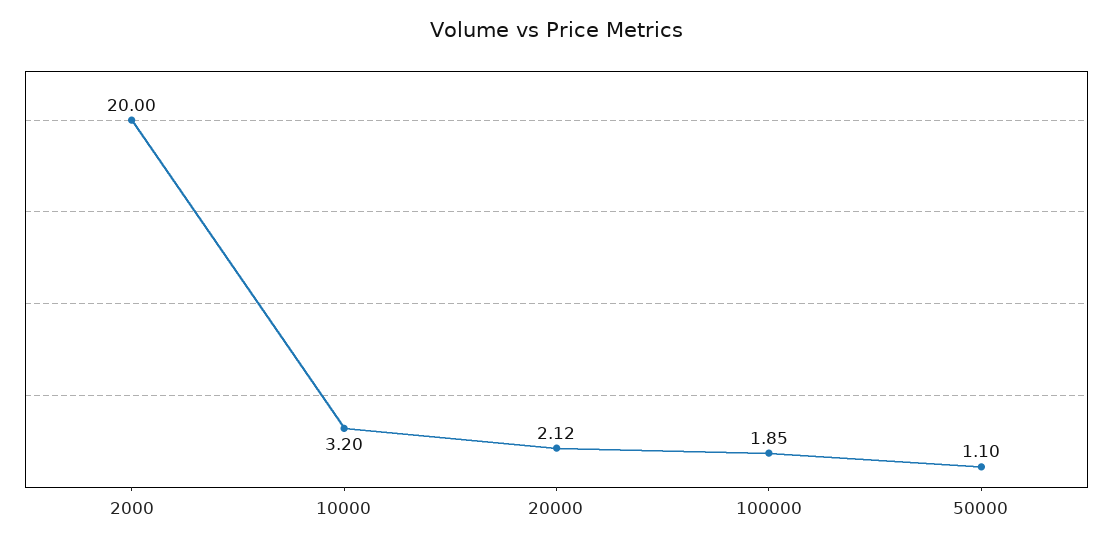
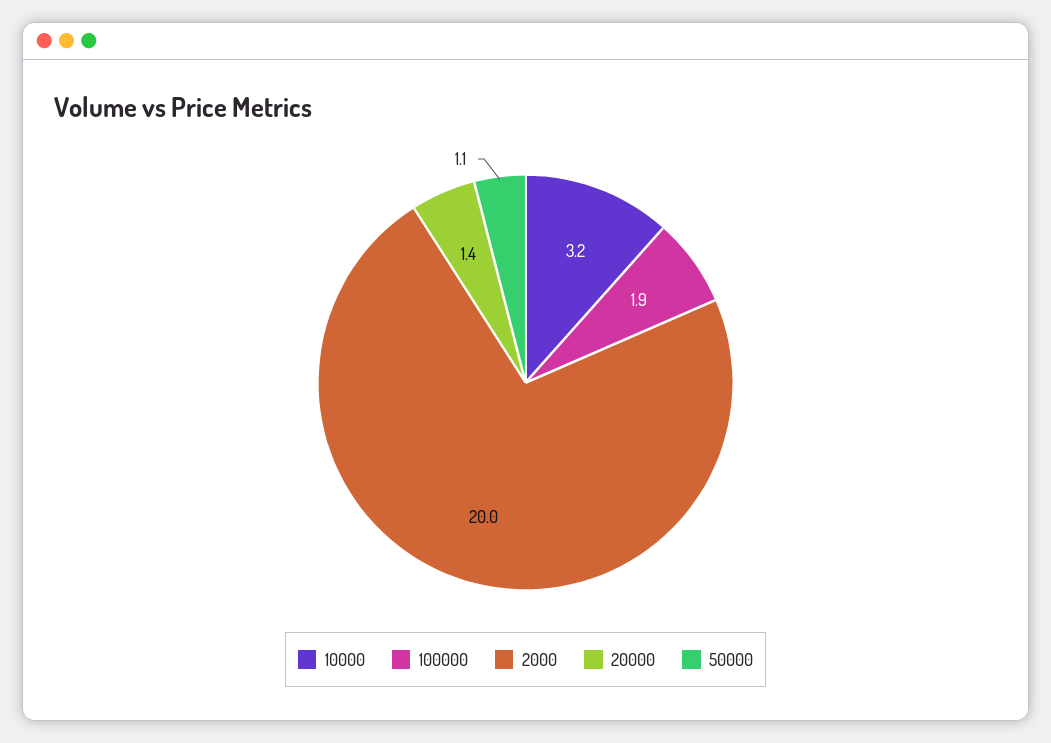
  {
    "2000": 20,
    "10000": 3.2,
-   "20000": 2.12,
+   "20000": 1.4,
    "100000": 1.85,
    "50000": 1.1
  }

